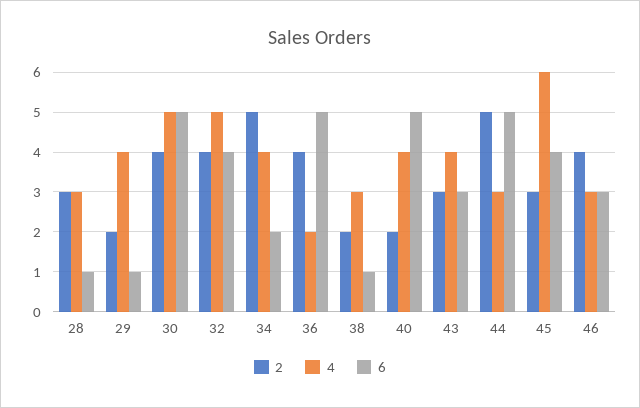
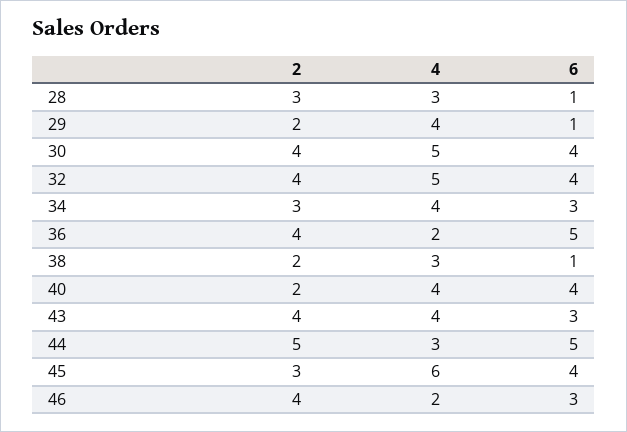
  {
    "2": {
      "28": 3,
      "29": 2,
      "30": 4,
      "32": 4,
-     "34": 5,
+     "34": 3,
      "36": 4,
      "38": 2,
      "40": 2,
-     "43": 3,
+     "43": 4,
      "44": 5,
      "45": 3,
      "46": 4
    },
    "4": {
      "28": 3,
      "29": 4,
      "30": 5,
      "32": 5,
      "34": 4,
      "36": 2,
      "38": 3,
      "40": 4,
      "43": 4,
      "44": 3,
      "45": 6,
-     "46": 3
+     "46": 2
    },
    "6": {
      "28": 1,
      "29": 1,
-     "30": 5,
+     "30": 4,
      "32": 4,
-     "34": 2,
+     "34": 3,
      "36": 5,
      "38": 1,
-     "40": 5,
+     "40": 4,
      "43": 3,
      "44": 5,
      "45": 4,
      "46": 3
    }
  }

